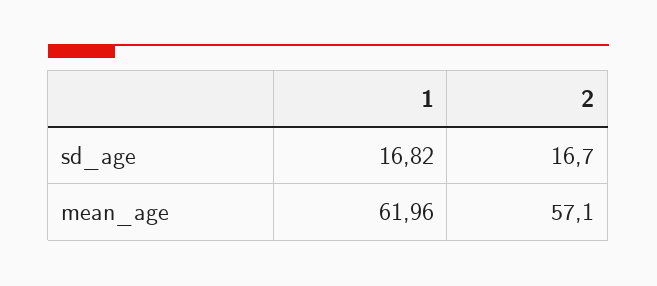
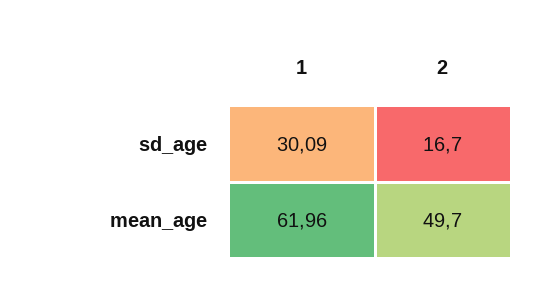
  {
    "1": {
-     "sd_age": 16.82,
+     "sd_age": 30.09,
      "mean_age": 61.96
    },
    "2": {
      "sd_age": 16.7,
-     "mean_age": 57.1
+     "mean_age": 49.7
    }
  }

